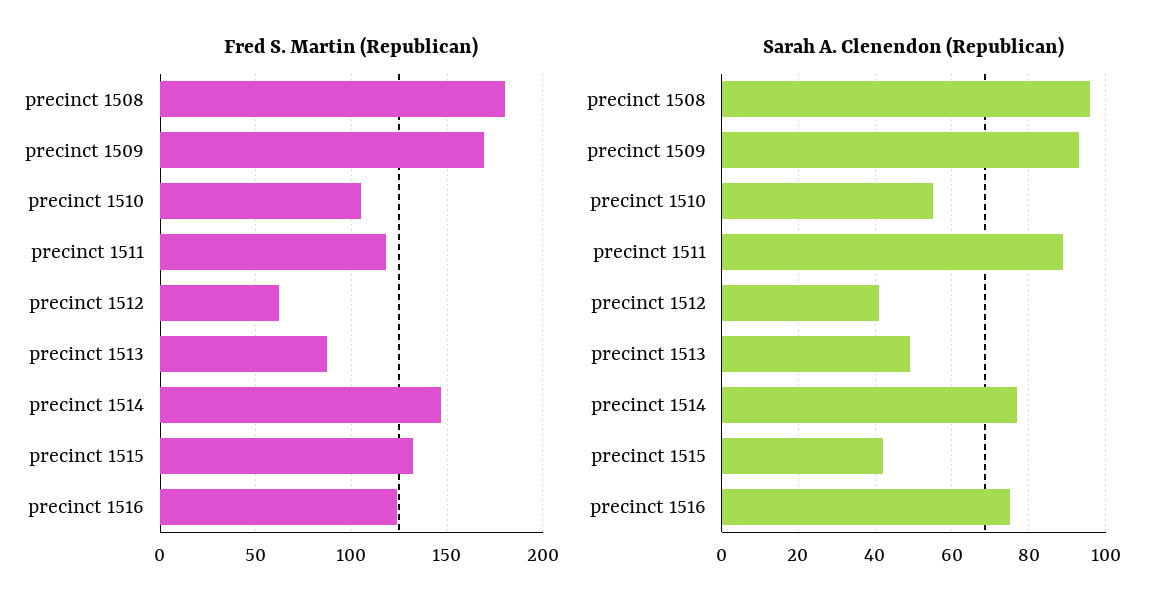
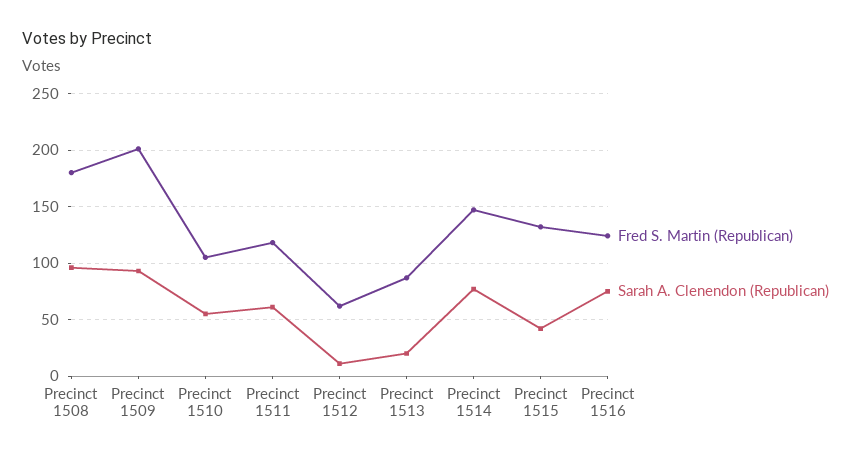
  {
    "Fred S. Martin (Republican)": {
      "precinct 1508": 180,
-     "precinct 1509": 170,
+     "precinct 1509": 200,
      "precinct 1510": 105,
      "precinct 1511": 120,
      "precinct 1512": 60,
      "precinct 1513": 85,
      "precinct 1514": 145,
      "precinct 1515": 130,
      "precinct 1516": 125
    },
    "Sarah A. Clenendon (Republican)": {
      "precinct 1508": 95,
      "precinct 1509": 95,
      "precinct 1510": 55,
-     "precinct 1511": 90,
+     "precinct 1511": 60,
-     "precinct 1512": 40,
+     "precinct 1512": 10,
-     "precinct 1513": 50,
+     "precinct 1513": 20,
      "precinct 1514": 75,
      "precinct 1515": 40,
      "precinct 1516": 75
    }
  }

